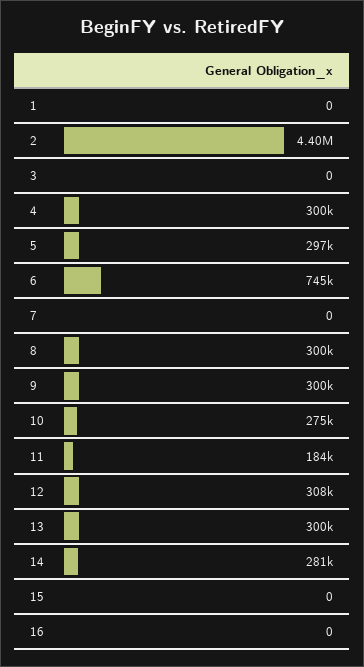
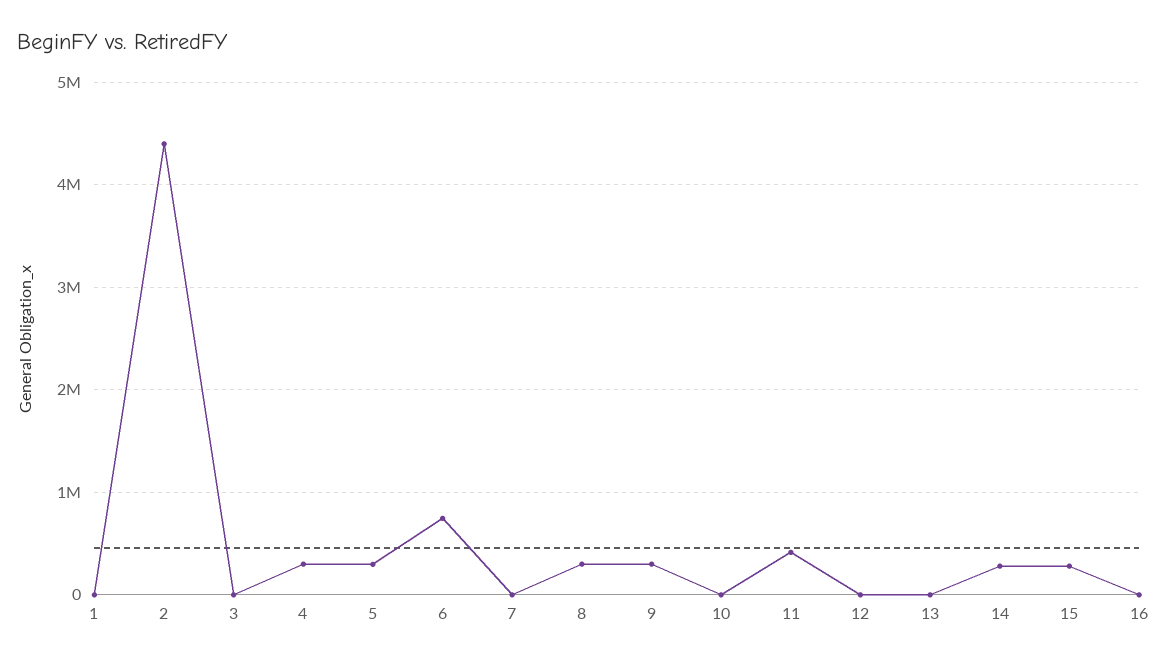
  {
    "1": 0,
    "2": 4400000,
    "3": 0,
    "4": 300000,
    "5": 297000,
    "6": 745000,
    "7": 0,
    "8": 300000,
    "9": 300000,
-   "10": 275000,
+   "10": 0,
-   "11": 184000,
+   "11": 400000,
-   "12": 308000,
+   "12": 0,
-   "13": 300000,
+   "13": 0,
    "14": 281000,
-   "15": 0,
+   "15": 300000,
    "16": 0
  }

